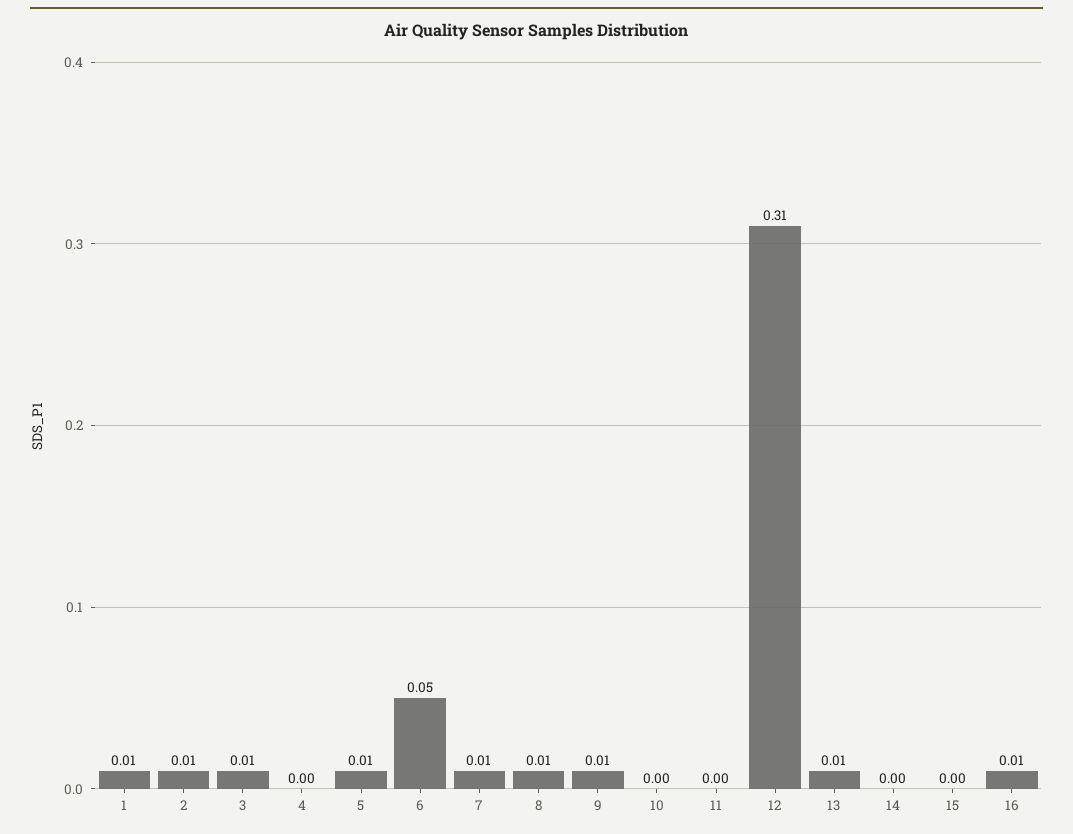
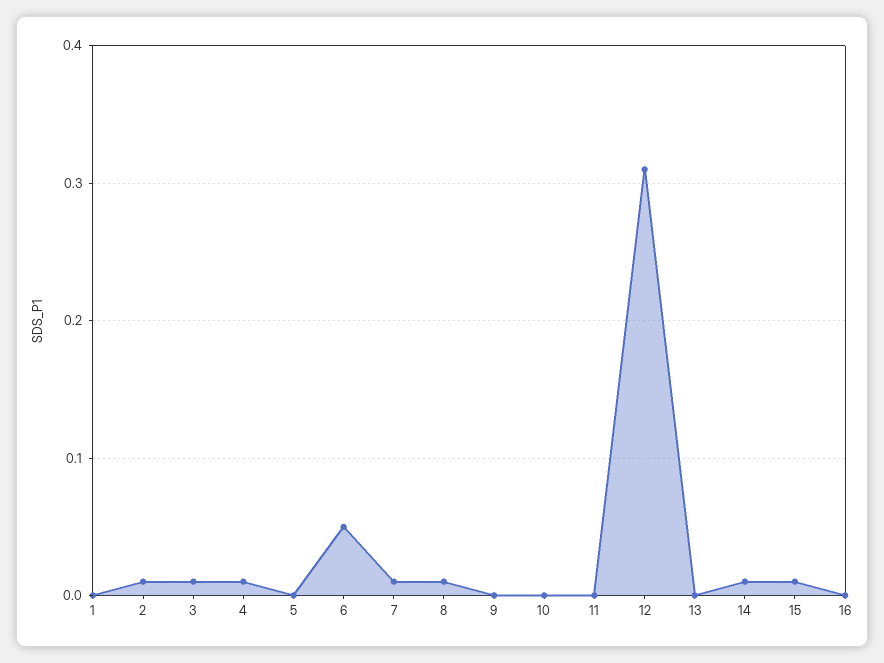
  {
-   "1": 0.01,
+   "1": 0,
    "2": 0.01,
    "3": 0.01,
-   "4": 0,
+   "4": 0.01,
-   "5": 0.01,
+   "5": 0,
    "6": 0.05,
    "7": 0.01,
    "8": 0.01,
-   "9": 0.01,
+   "9": 0,
    "10": 0,
    "11": 0,
    "12": 0.31,
-   "13": 0.01,
+   "13": 0,
-   "14": 0,
+   "14": 0.01,
-   "15": 0,
+   "15": 0.01,
-   "16": 0.01
+   "16": 0
  }

